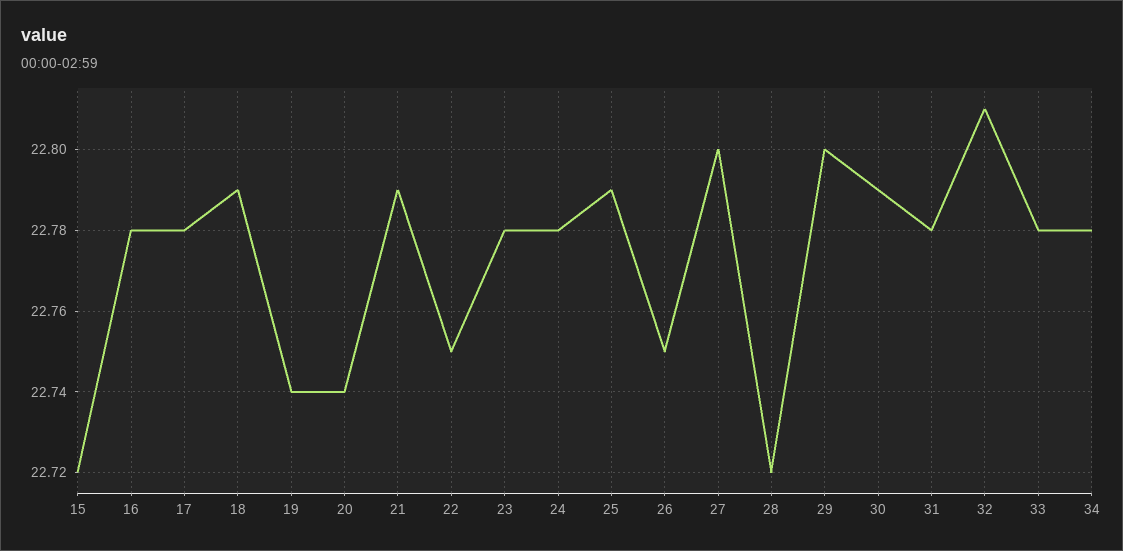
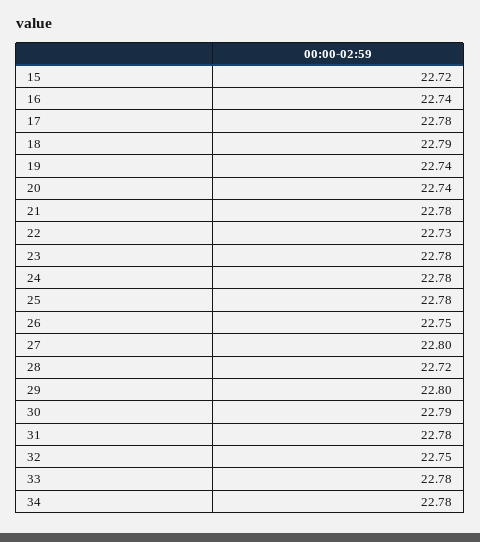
  {
    "15": 22.72,
-   "16": 22.78,
+   "16": 22.74,
    "17": 22.78,
    "18": 22.79,
    "19": 22.74,
    "20": 22.74,
-   "21": 22.79,
+   "21": 22.78,
-   "22": 22.75,
+   "22": 22.73,
    "23": 22.78,
    "24": 22.78,
-   "25": 22.79,
+   "25": 22.78,
    "26": 22.75,
    "27": 22.8,
    "28": 22.72,
    "29": 22.8,
    "30": 22.79,
    "31": 22.78,
-   "32": 22.81,
+   "32": 22.75,
    "33": 22.78,
    "34": 22.78
  }

